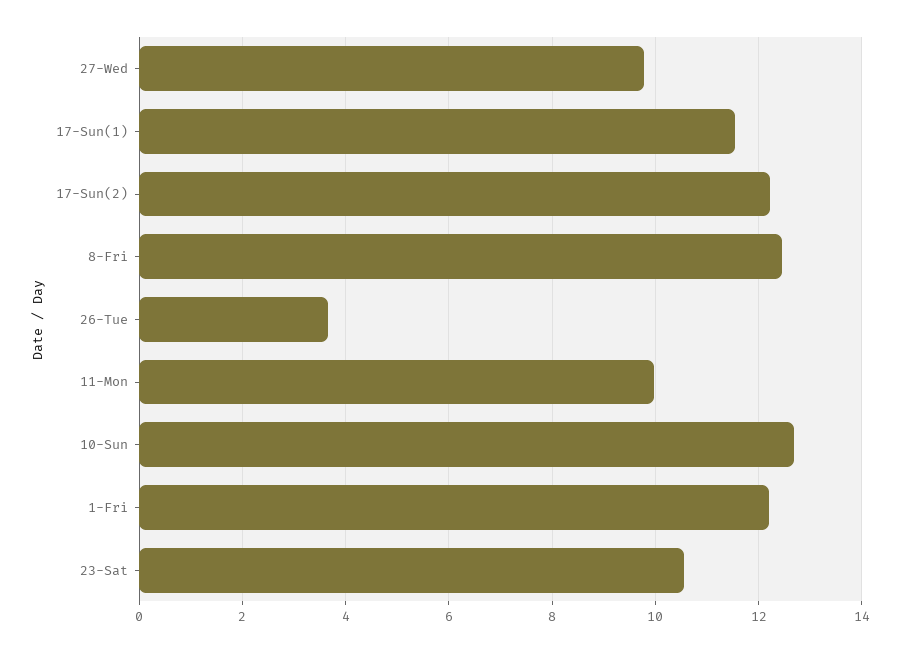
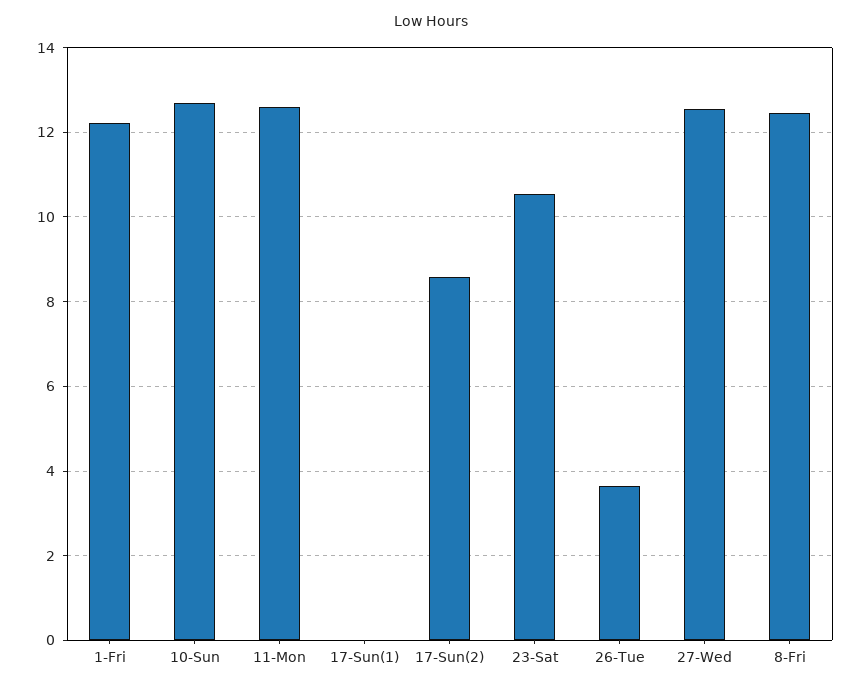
  {
-   "27-Wed": 9.8,
+   "27-Wed": 12.6,
-   "17-Sun(1)": 11.6,
+   "17-Sun(1)": 0,
-   "17-Sun(2)": 12.2,
+   "17-Sun(2)": 8.6,
    "8-Fri": 12.4,
    "26-Tue": 3.6,
-   "11-Mon": 10,
+   "11-Mon": 12.6,
    "10-Sun": 12.6,
    "1-Fri": 12.2,
    "23-Sat": 10.6
  }

